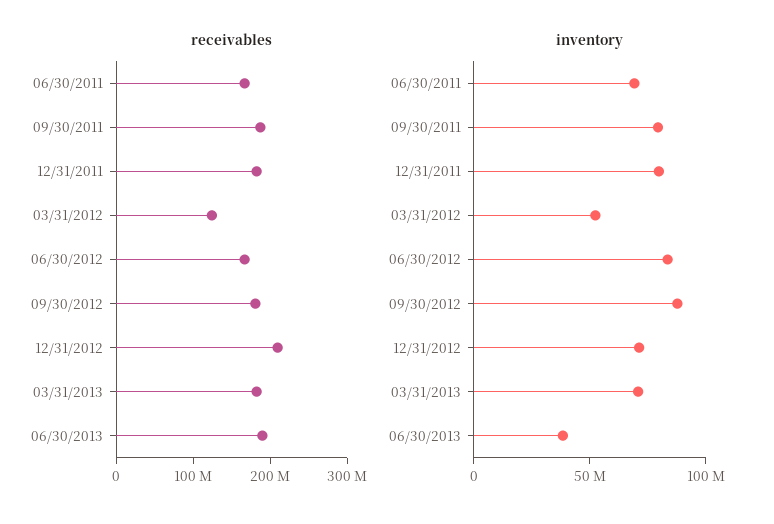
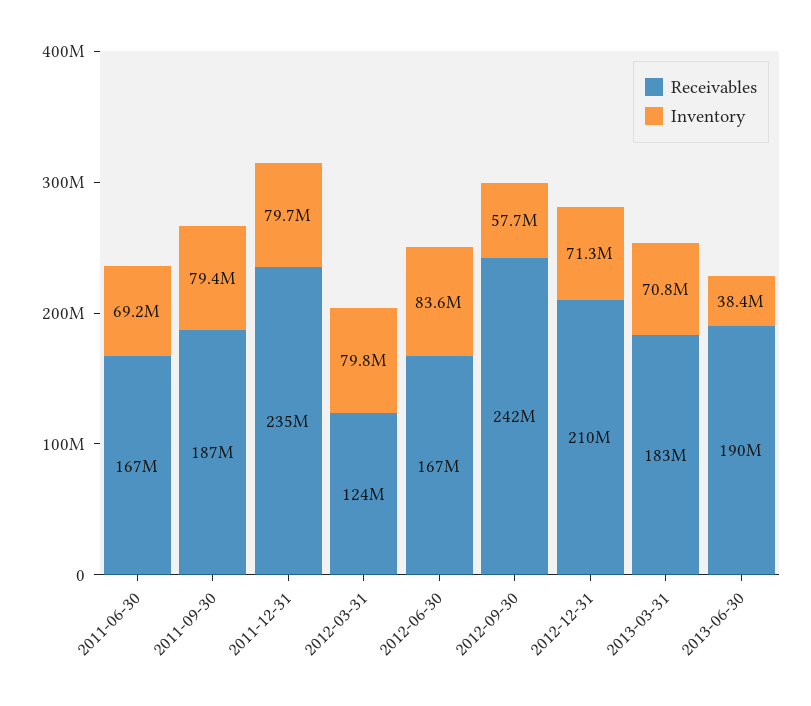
  {
    "receivables": {
      "06/30/2011": 167000000,
      "09/30/2011": 187000000,
-     "12/31/2011": 180000000,
+     "12/31/2011": 235000000,
      "03/31/2012": 124000000,
      "06/30/2012": 167000000,
-     "09/30/2012": 180000000,
+     "09/30/2012": 242000000,
      "12/31/2012": 210000000,
      "03/31/2013": 183000000,
      "06/30/2013": 190000000
    },
    "inventory": {
      "06/30/2011": 69200000,
      "09/30/2011": 79400000,
      "12/31/2011": 79700000,
-     "03/31/2012": 50000000,
+     "03/31/2012": 79800000,
      "06/30/2012": 83600000,
-     "09/30/2012": 90000000,
+     "09/30/2012": 57700000,
      "12/31/2012": 71300000,
      "03/31/2013": 70800000,
      "06/30/2013": 38400000
    }
  }

